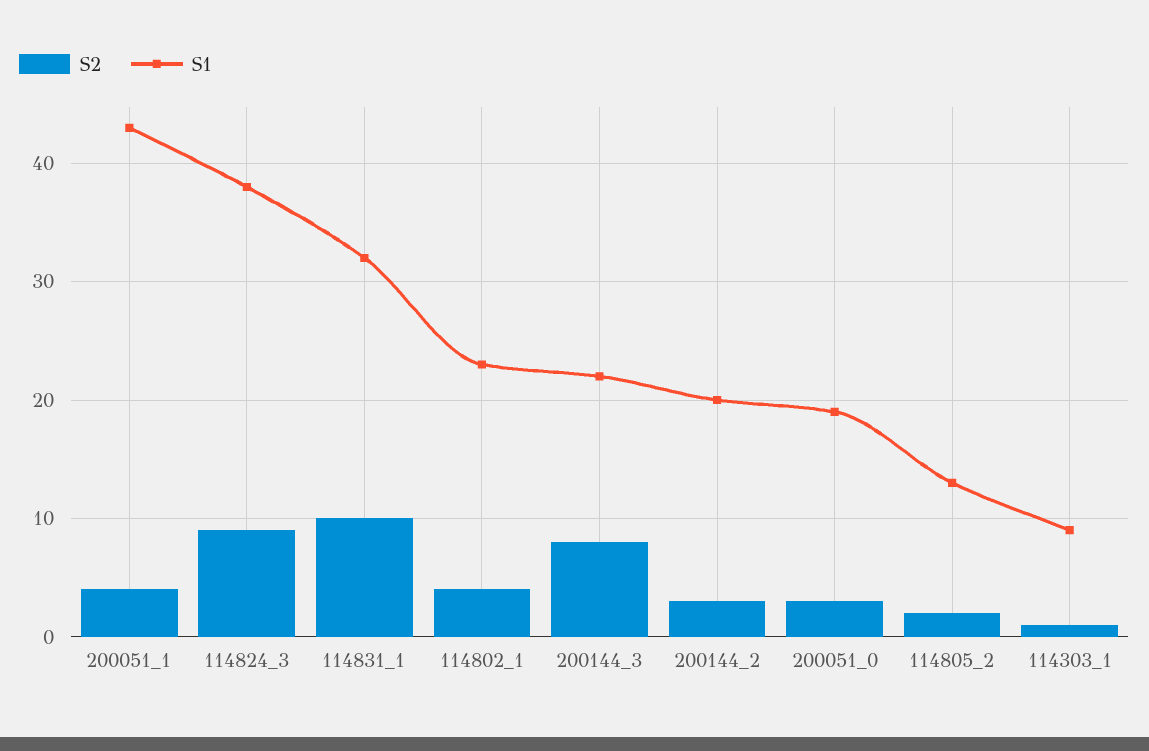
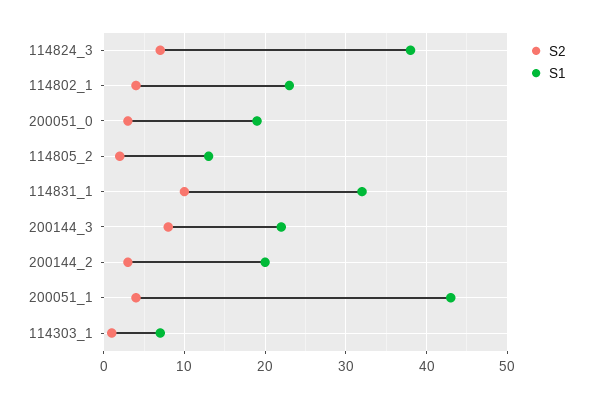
  {
    "S2": {
      "200051_1": 4,
-     "114824_3": 9,
+     "114824_3": 7,
      "114831_1": 10,
      "114802_1": 4,
      "200144_3": 8,
      "200144_2": 3,
      "200051_0": 3,
      "114805_2": 2,
      "114303_1": 1
    },
    "S1": {
      "200051_1": 43,
      "114824_3": 38,
      "114831_1": 32,
      "114802_1": 23,
      "200144_3": 22,
      "200144_2": 20,
      "200051_0": 19,
      "114805_2": 13,
-     "114303_1": 9
+     "114303_1": 7
    }
  }

